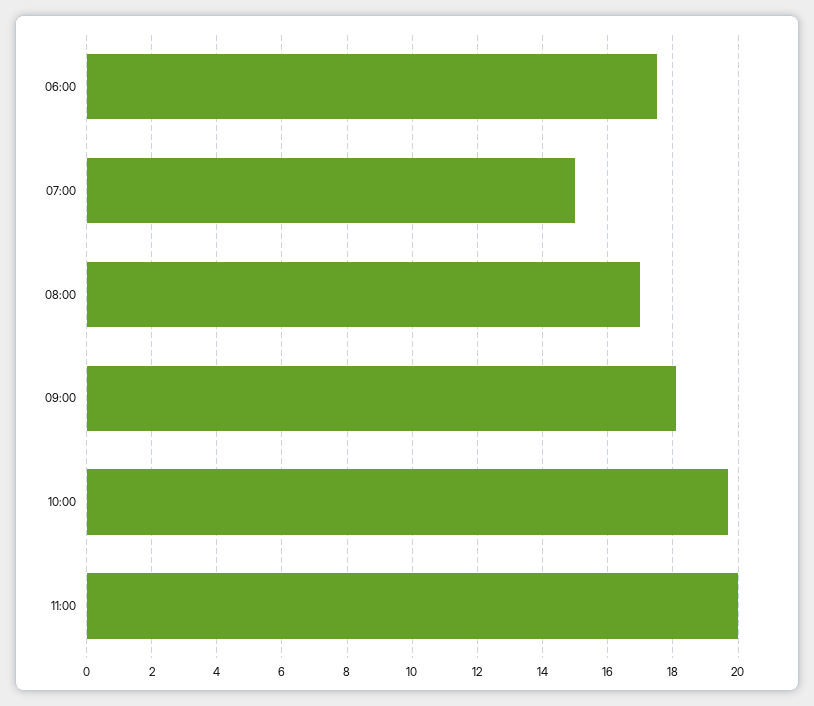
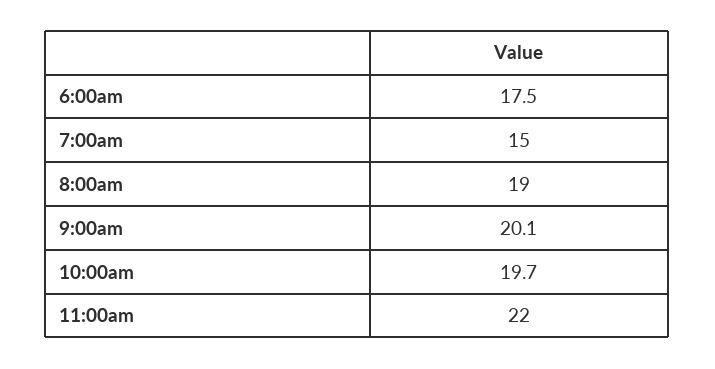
  {
    "06:00": 17.5,
    "07:00": 15,
-   "08:00": 17,
+   "08:00": 19,
-   "09:00": 18,
+   "09:00": 20.1,
    "10:00": 19.7,
-   "11:00": 20
+   "11:00": 22
  }

